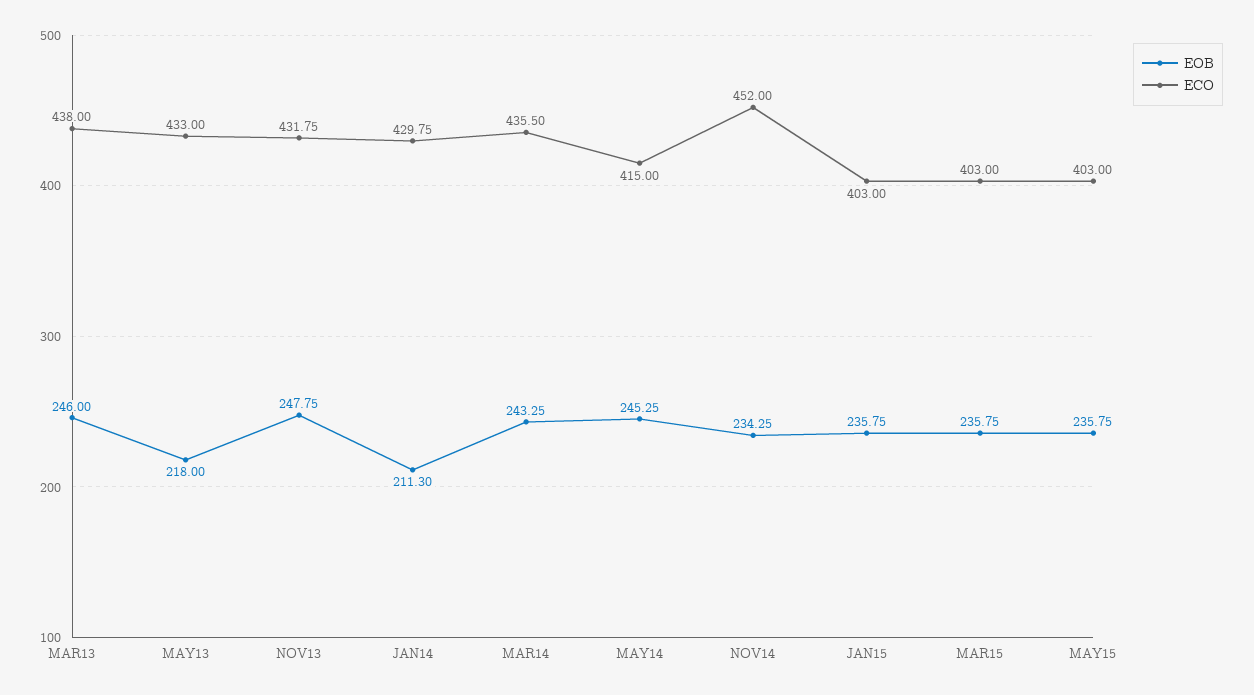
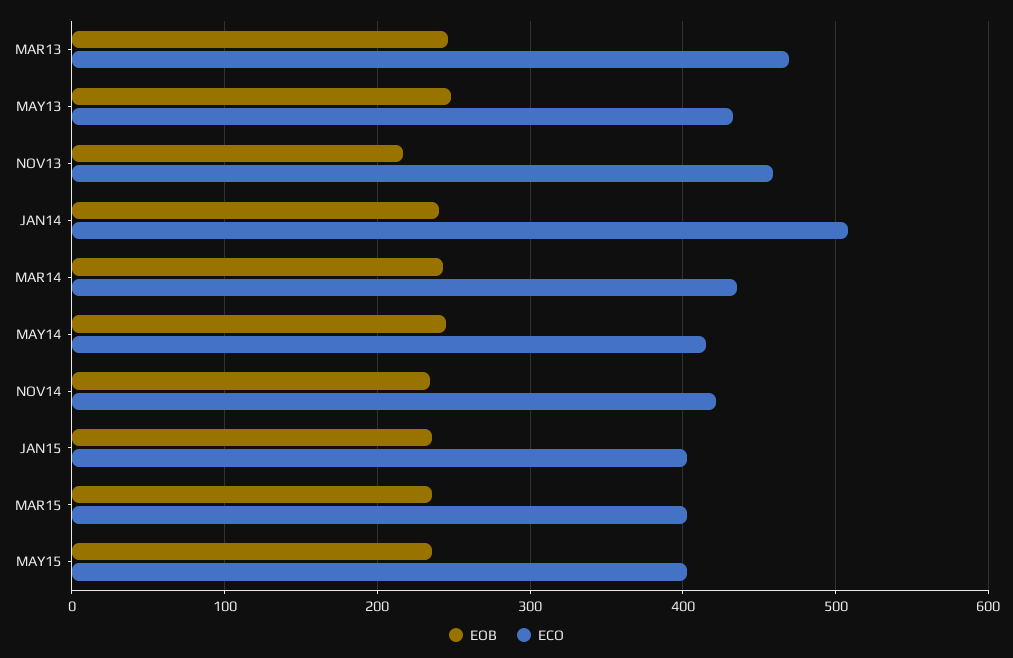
  {
    "EOB": {
      "MAR13": 246,
-     "MAY13": 218,
+     "MAY13": 250,
-     "NOV13": 247.75,
+     "NOV13": 220,
-     "JAN14": 211.3,
+     "JAN14": 240,
      "MAR14": 243.25,
      "MAY14": 245.25,
      "NOV14": 234.25,
      "JAN15": 235.75,
      "MAR15": 235.75,
      "MAY15": 235.75
    },
    "ECO": {
-     "MAR13": 438,
+     "MAR13": 470,
      "MAY13": 433,
-     "NOV13": 431.75,
+     "NOV13": 460,
-     "JAN14": 429.75,
+     "JAN14": 510,
      "MAR14": 435.5,
      "MAY14": 415,
-     "NOV14": 452,
+     "NOV14": 420,
      "JAN15": 403,
      "MAR15": 403,
      "MAY15": 403
    }
  }

